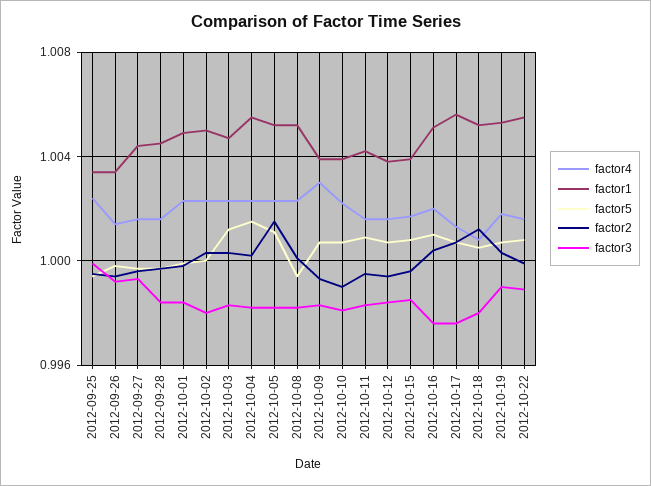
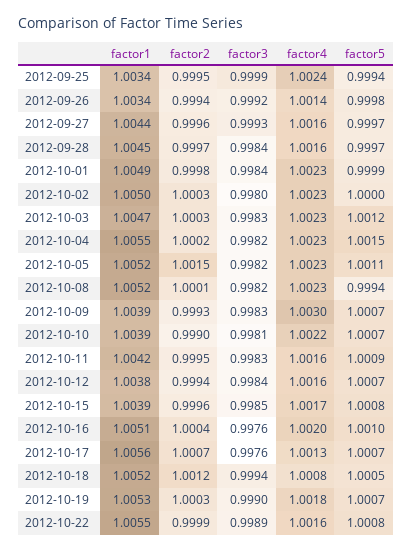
  {
    "factor4": {
      "2012-09-25": 1.0024,
      "2012-09-26": 1.0014,
      "2012-09-27": 1.0016,
      "2012-09-28": 1.0016,
      "2012-10-01": 1.0023,
      "2012-10-02": 1.0023,
      "2012-10-03": 1.0023,
      "2012-10-04": 1.0023,
      "2012-10-05": 1.0023,
      "2012-10-08": 1.0023,
      "2012-10-09": 1.003,
      "2012-10-10": 1.0022,
      "2012-10-11": 1.0016,
      "2012-10-12": 1.0016,
      "2012-10-15": 1.0017,
      "2012-10-16": 1.002,
      "2012-10-17": 1.0013,
      "2012-10-18": 1.0008,
      "2012-10-19": 1.0018,
      "2012-10-22": 1.0016
    },
    "factor1": {
      "2012-09-25": 1.0034,
      "2012-09-26": 1.0034,
      "2012-09-27": 1.0044,
      "2012-09-28": 1.0045,
      "2012-10-01": 1.0049,
      "2012-10-02": 1.005,
      "2012-10-03": 1.0047,
      "2012-10-04": 1.0055,
      "2012-10-05": 1.0052,
      "2012-10-08": 1.0052,
      "2012-10-09": 1.0039,
      "2012-10-10": 1.0039,
      "2012-10-11": 1.0042,
      "2012-10-12": 1.0038,
      "2012-10-15": 1.0039,
      "2012-10-16": 1.0051,
      "2012-10-17": 1.0056,
      "2012-10-18": 1.0052,
      "2012-10-19": 1.0053,
      "2012-10-22": 1.0055
    },
    "factor5": {
      "2012-09-25": 0.9994,
      "2012-09-26": 0.9998,
      "2012-09-27": 0.9997,
      "2012-09-28": 0.9997,
      "2012-10-01": 0.9999,
      "2012-10-02": 1,
      "2012-10-03": 1.0012,
      "2012-10-04": 1.0015,
      "2012-10-05": 1.0011,
      "2012-10-08": 0.9994,
      "2012-10-09": 1.0007,
      "2012-10-10": 1.0007,
      "2012-10-11": 1.0009,
      "2012-10-12": 1.0007,
      "2012-10-15": 1.0008,
      "2012-10-16": 1.001,
      "2012-10-17": 1.0007,
      "2012-10-18": 1.0005,
      "2012-10-19": 1.0007,
      "2012-10-22": 1.0008
    },
    "factor2": {
      "2012-09-25": 0.9995,
      "2012-09-26": 0.9994,
      "2012-09-27": 0.9996,
      "2012-09-28": 0.9997,
      "2012-10-01": 0.9998,
      "2012-10-02": 1.0003,
      "2012-10-03": 1.0003,
      "2012-10-04": 1.0002,
      "2012-10-05": 1.0015,
      "2012-10-08": 1.0001,
      "2012-10-09": 0.9993,
      "2012-10-10": 0.999,
      "2012-10-11": 0.9995,
      "2012-10-12": 0.9994,
      "2012-10-15": 0.9996,
      "2012-10-16": 1.0004,
      "2012-10-17": 1.0007,
      "2012-10-18": 1.0012,
      "2012-10-19": 1.0003,
      "2012-10-22": 0.9999
    },
    "factor3": {
      "2012-09-25": 0.9999,
      "2012-09-26": 0.9992,
      "2012-09-27": 0.9993,
      "2012-09-28": 0.9984,
      "2012-10-01": 0.9984,
      "2012-10-02": 0.998,
      "2012-10-03": 0.9983,
      "2012-10-04": 0.9982,
      "2012-10-05": 0.9982,
      "2012-10-08": 0.9982,
      "2012-10-09": 0.9983,
      "2012-10-10": 0.9981,
      "2012-10-11": 0.9983,
      "2012-10-12": 0.9984,
      "2012-10-15": 0.9985,
      "2012-10-16": 0.9976,
      "2012-10-17": 0.9976,
-     "2012-10-18": 0.998,
+     "2012-10-18": 0.9994,
      "2012-10-19": 0.999,
      "2012-10-22": 0.9989
    }
  }

